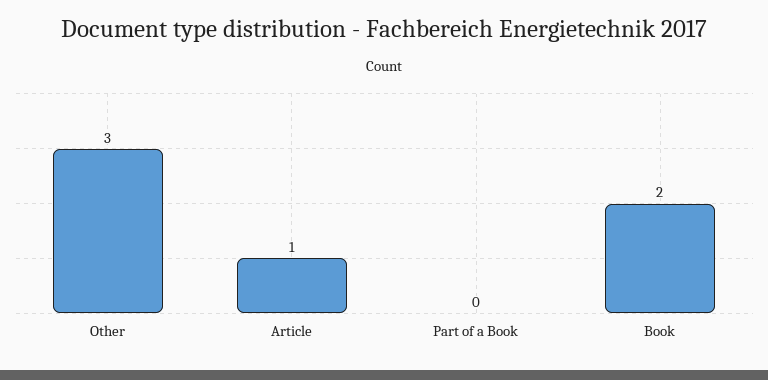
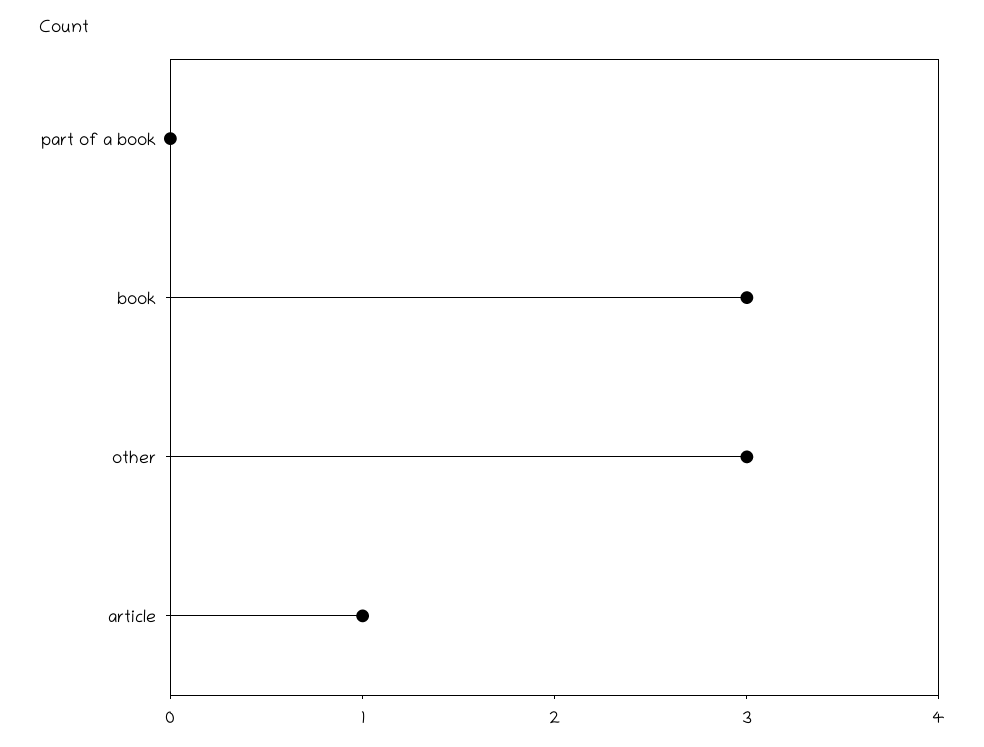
  {
    "Other": 3,
    "Article": 1,
    "Part of a Book": 0,
-   "Book": 2
+   "Book": 3
  }

